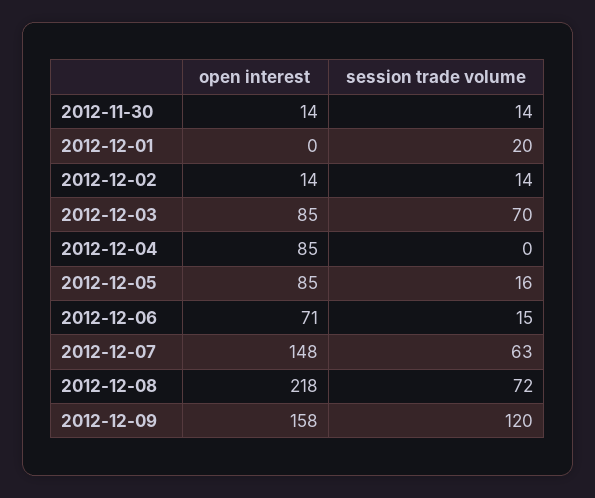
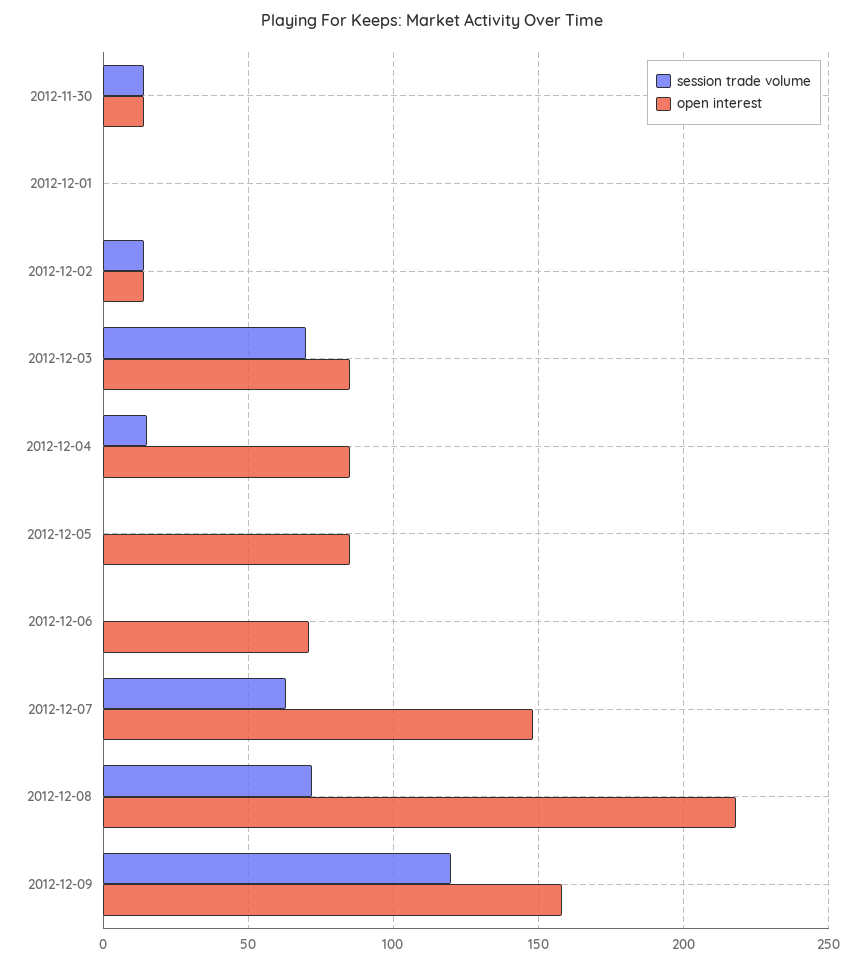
  {
    "open interest": {
      "2012-11-30": 14,
      "2012-12-01": 0,
      "2012-12-02": 14,
      "2012-12-03": 85,
      "2012-12-04": 85,
      "2012-12-05": 85,
      "2012-12-06": 71,
      "2012-12-07": 148,
      "2012-12-08": 218,
      "2012-12-09": 158
    },
    "session trade volume": {
      "2012-11-30": 14,
-     "2012-12-01": 20,
+     "2012-12-01": 0,
      "2012-12-02": 14,
      "2012-12-03": 70,
-     "2012-12-04": 0,
+     "2012-12-04": 15,
-     "2012-12-05": 16,
+     "2012-12-05": 0,
-     "2012-12-06": 15,
+     "2012-12-06": 0,
      "2012-12-07": 63,
      "2012-12-08": 72,
      "2012-12-09": 120
    }
  }

